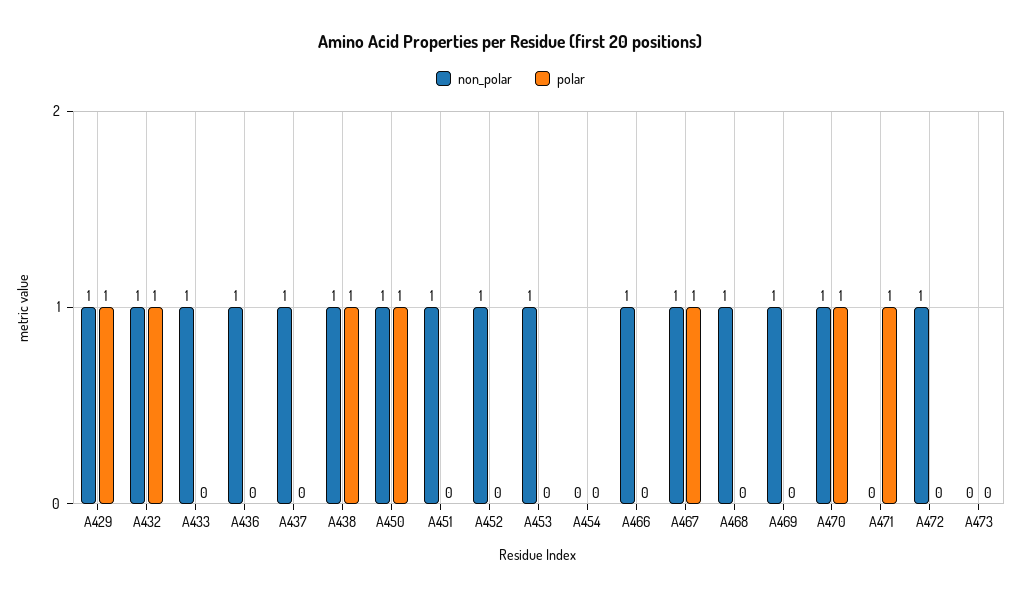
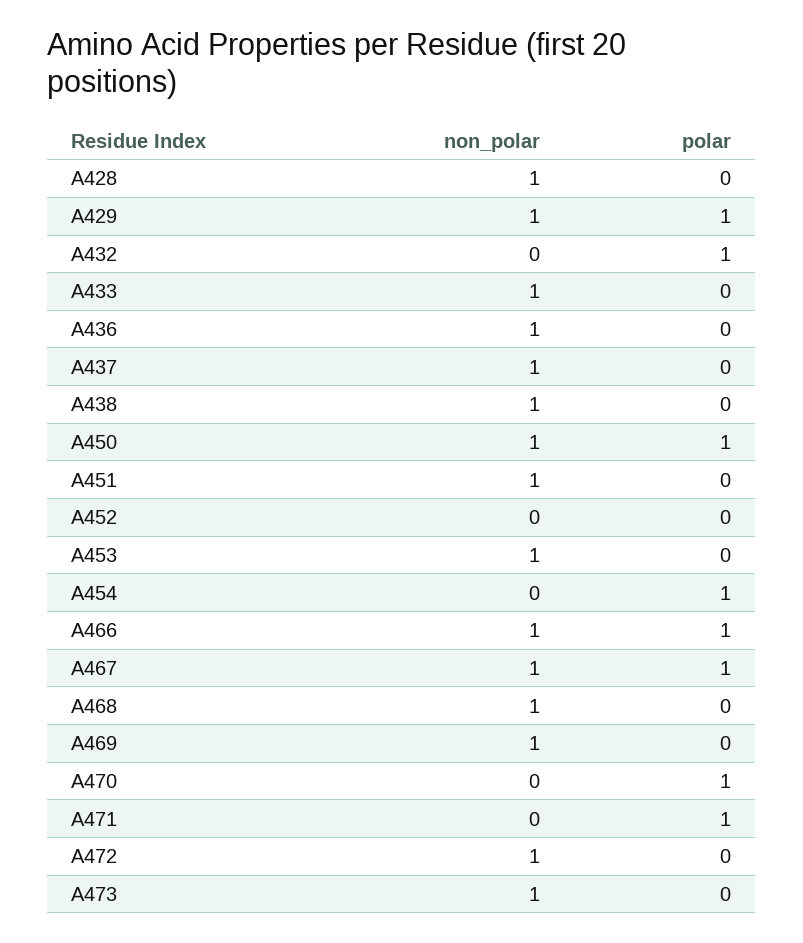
  {
    "non_polar": {
      "A429": 1,
-     "A432": 1,
+     "A432": 0,
      "A433": 1,
      "A436": 1,
      "A437": 1,
      "A438": 1,
      "A450": 1,
      "A451": 1,
-     "A452": 1,
+     "A452": 0,
      "A453": 1,
      "A454": 0,
      "A466": 1,
      "A467": 1,
      "A468": 1,
      "A469": 1,
-     "A470": 1,
+     "A470": 0,
      "A471": 0,
      "A472": 1,
-     "A473": 0
+     "A473": 1,
+     "A428": 1
    },
    "polar": {
      "A429": 1,
      "A432": 1,
      "A433": 0,
      "A436": 0,
      "A437": 0,
-     "A438": 1,
+     "A438": 0,
      "A450": 1,
      "A451": 0,
      "A452": 0,
      "A453": 0,
-     "A454": 0,
+     "A454": 1,
-     "A466": 0,
+     "A466": 1,
      "A467": 1,
      "A468": 0,
      "A469": 0,
      "A470": 1,
      "A471": 1,
      "A472": 0,
-     "A473": 0
+     "A473": 0,
+     "A428": 0
    }
  }

